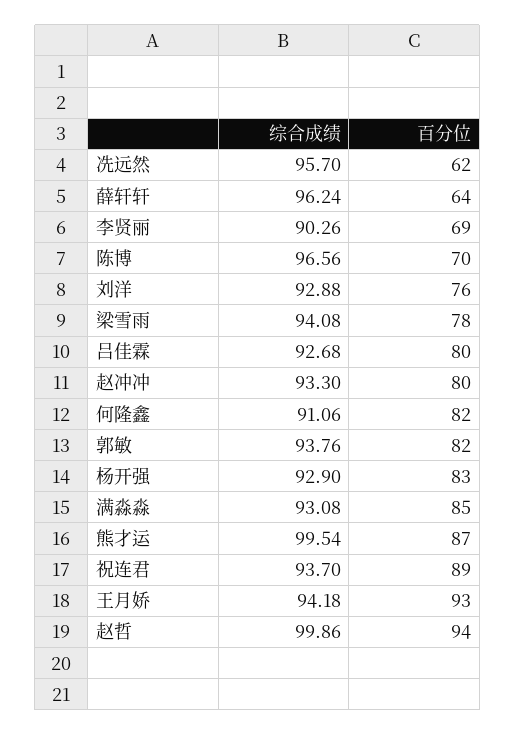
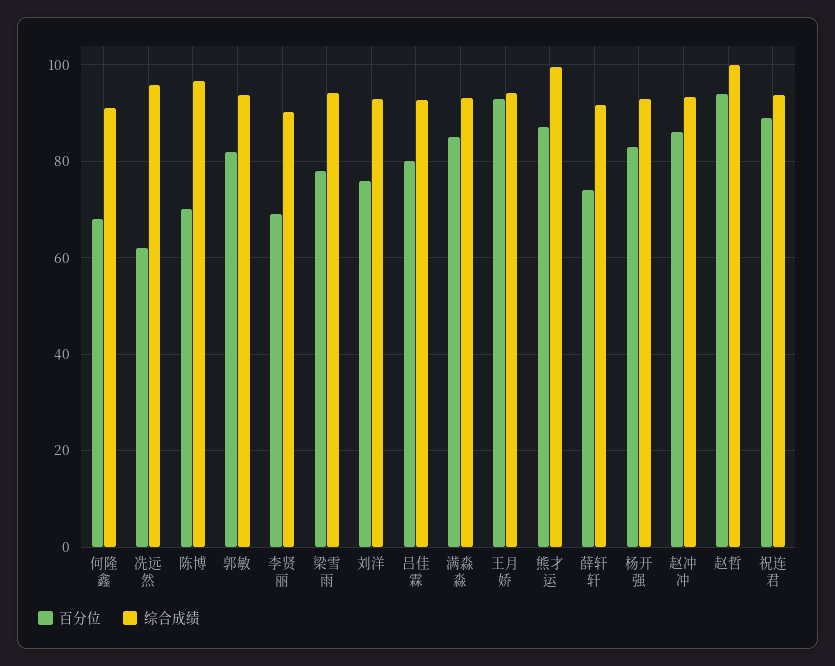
  {
    "综合成绩": {
      "冼远然": 95.7,
-     "薛轩轩": 96.24,
+     "薛轩轩": 92,
      "李贤丽": 90.26,
      "陈博": 96.56,
      "刘洋": 92.88,
      "梁雪雨": 94.08,
      "吕佳霖": 92.68,
      "赵冲冲": 93.3,
      "何隆鑫": 91.06,
      "郭敏": 93.76,
      "杨开强": 92.9,
      "满淼淼": 93.08,
      "熊才运": 99.54,
      "祝连君": 93.7,
      "王月娇": 94.18,
      "赵哲": 99.86
    },
    "百分位": {
      "冼远然": 62,
-     "薛轩轩": 64,
+     "薛轩轩": 74,
      "李贤丽": 69,
      "陈博": 70,
      "刘洋": 76,
      "梁雪雨": 78,
      "吕佳霖": 80,
-     "赵冲冲": 80,
+     "赵冲冲": 86,
-     "何隆鑫": 82,
+     "何隆鑫": 68,
      "郭敏": 82,
      "杨开强": 83,
      "满淼淼": 85,
      "熊才运": 87,
      "祝连君": 89,
      "王月娇": 93,
      "赵哲": 94
    }
  }

